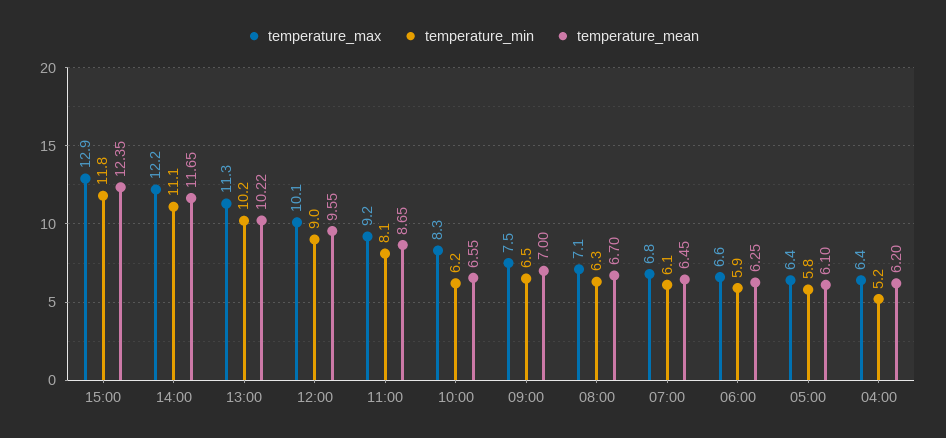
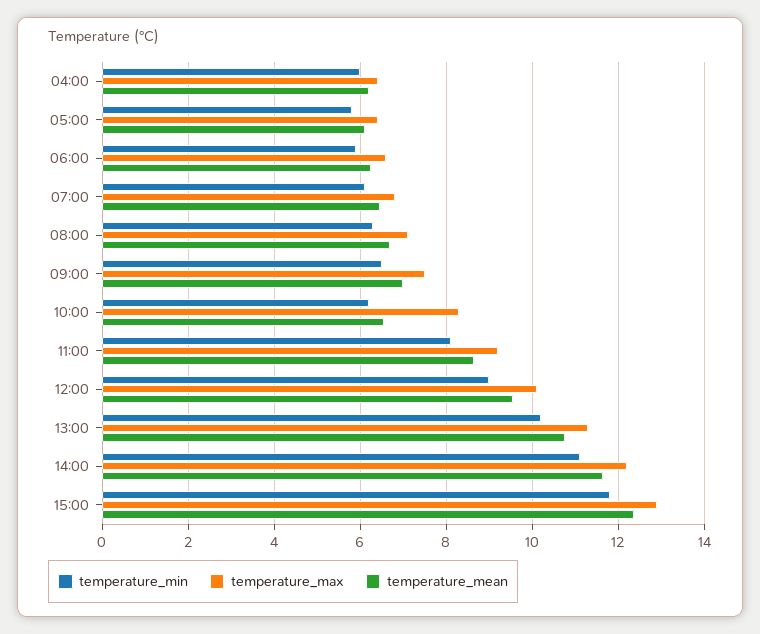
  {
    "temperature_max": {
      "15:00": 12.9,
      "14:00": 12.2,
      "13:00": 11.3,
      "12:00": 10.1,
      "11:00": 9.2,
      "10:00": 8.3,
      "09:00": 7.5,
      "08:00": 7.1,
      "07:00": 6.8,
      "06:00": 6.6,
      "05:00": 6.4,
      "04:00": 6.4
    },
    "temperature_min": {
      "15:00": 11.8,
      "14:00": 11.1,
      "13:00": 10.2,
      "12:00": 9,
      "11:00": 8.1,
      "10:00": 6.2,
      "09:00": 6.5,
      "08:00": 6.3,
      "07:00": 6.1,
      "06:00": 5.9,
      "05:00": 5.8,
-     "04:00": 5.2
+     "04:00": 6
    },
    "temperature_mean": {
      "15:00": 12.35,
      "14:00": 11.65,
-     "13:00": 10.22,
+     "13:00": 10.8,
      "12:00": 9.55,
      "11:00": 8.65,
      "10:00": 6.55,
      "09:00": 7,
      "08:00": 6.7,
      "07:00": 6.45,
      "06:00": 6.25,
      "05:00": 6.1,
      "04:00": 6.2
    }
  }

